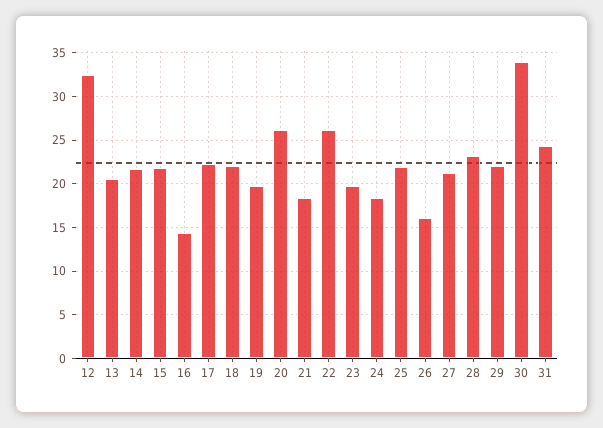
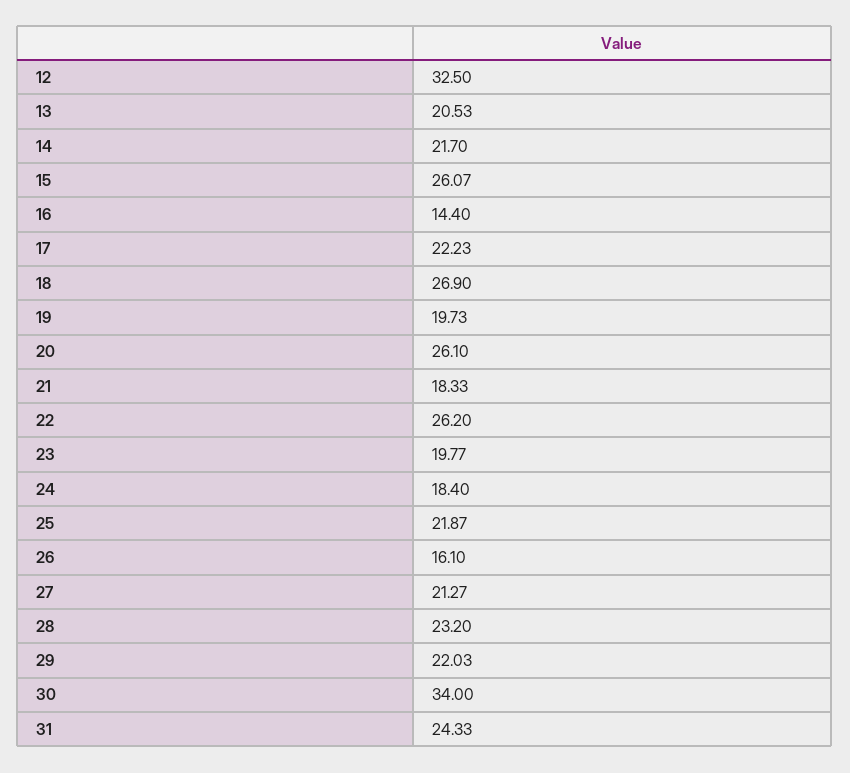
  {
    "12": 32.5,
    "13": 20.53,
    "14": 21.7,
-   "15": 22,
+   "15": 26.07,
    "16": 14.4,
    "17": 22.23,
-   "18": 22,
+   "18": 26.9,
    "19": 19.73,
    "20": 26.1,
    "21": 18.33,
    "22": 26.2,
    "23": 19.77,
    "24": 18.4,
    "25": 21.87,
    "26": 16.1,
    "27": 21.27,
    "28": 23.2,
    "29": 22.03,
    "30": 34,
    "31": 24.33
  }

